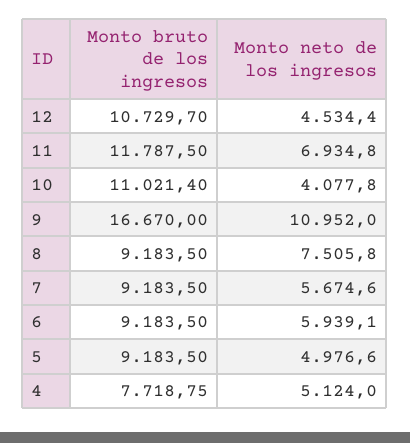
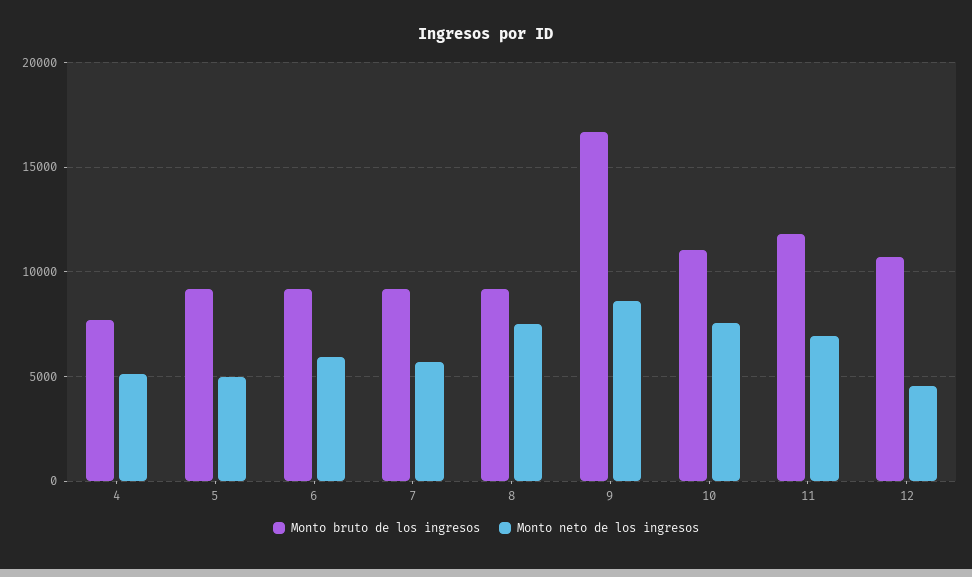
  {
    "Monto bruto de los ingresos": {
      "12": 10729.7,
      "11": 11787.5,
      "10": 11021.4,
      "9": 16670,
      "8": 9183.5,
      "7": 9183.5,
      "6": 9183.5,
      "5": 9183.5,
      "4": 7718.75
    },
    "Monto neto de los ingresos": {
      "12": 4534.4,
      "11": 6934.8,
-     "10": 4077.8,
+     "10": 7500,
-     "9": 10952,
+     "9": 8500,
      "8": 7505.8,
      "7": 5674.6,
      "6": 5939.1,
      "5": 4976.6,
      "4": 5124
    }
  }

